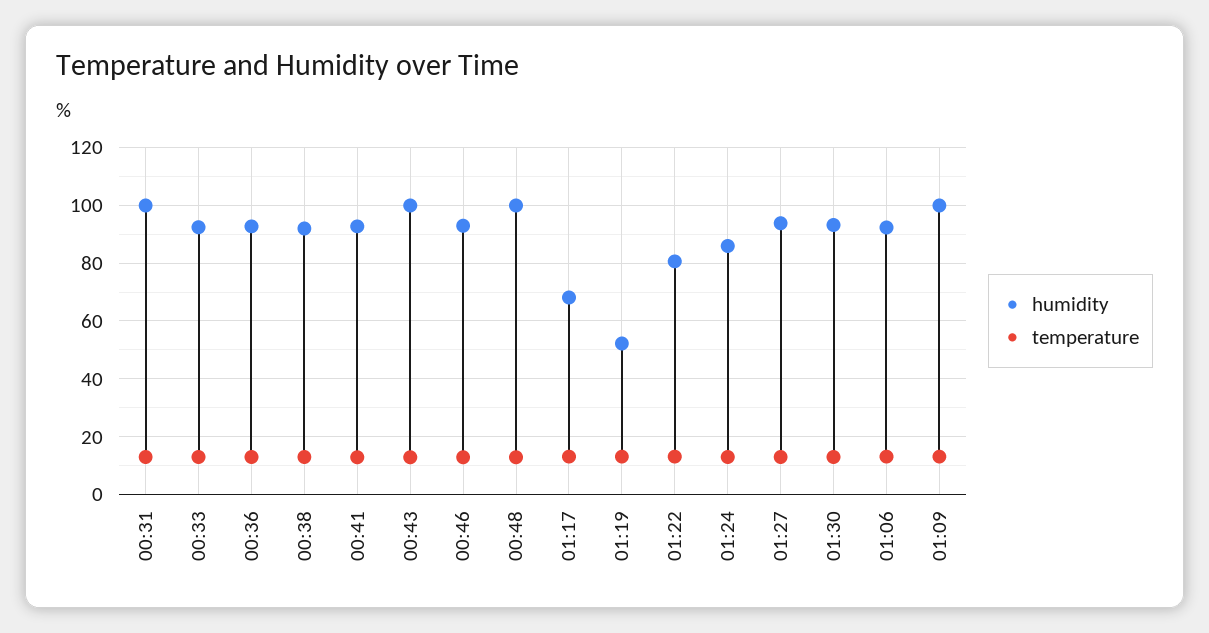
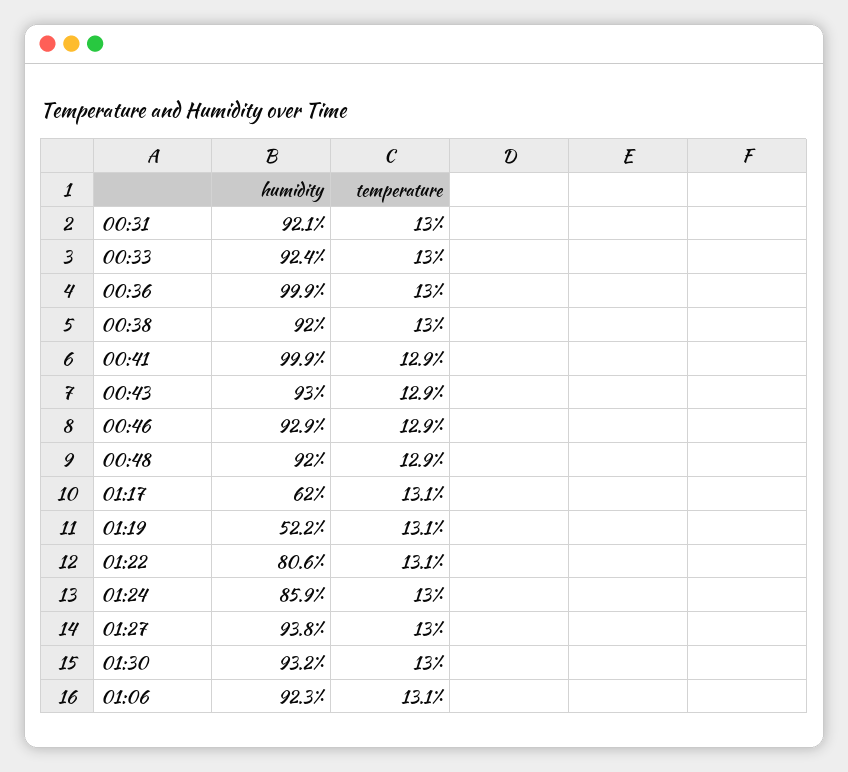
  {
    "humidity": {
-     "00:31": 100,
+     "00:31": 92.1,
      "00:33": 92.4,
-     "00:36": 92.5,
+     "00:36": 99.9,
      "00:38": 92,
-     "00:41": 92.5,
+     "00:41": 99.9,
-     "00:43": 100,
+     "00:43": 93,
      "00:46": 92.9,
-     "00:48": 100,
+     "00:48": 92,
-     "01:17": 67.5,
+     "01:17": 62,
      "01:19": 52.2,
      "01:22": 80.6,
      "01:24": 85.9,
      "01:27": 93.8,
      "01:30": 93.2,
-     "01:06": 92.3,
+     "01:06": 92.3
-     "01:09": 100
    },
    "temperature": {
      "00:31": 13,
      "00:33": 13,
      "00:36": 13,
      "00:38": 13,
      "00:41": 12.9,
      "00:43": 12.9,
      "00:46": 12.9,
      "00:48": 12.9,
      "01:17": 13.1,
      "01:19": 13.1,
      "01:22": 13.1,
      "01:24": 13,
      "01:27": 13,
      "01:30": 13,
-     "01:06": 13.1,
+     "01:06": 13.1
-     "01:09": 12.5
    }
  }

